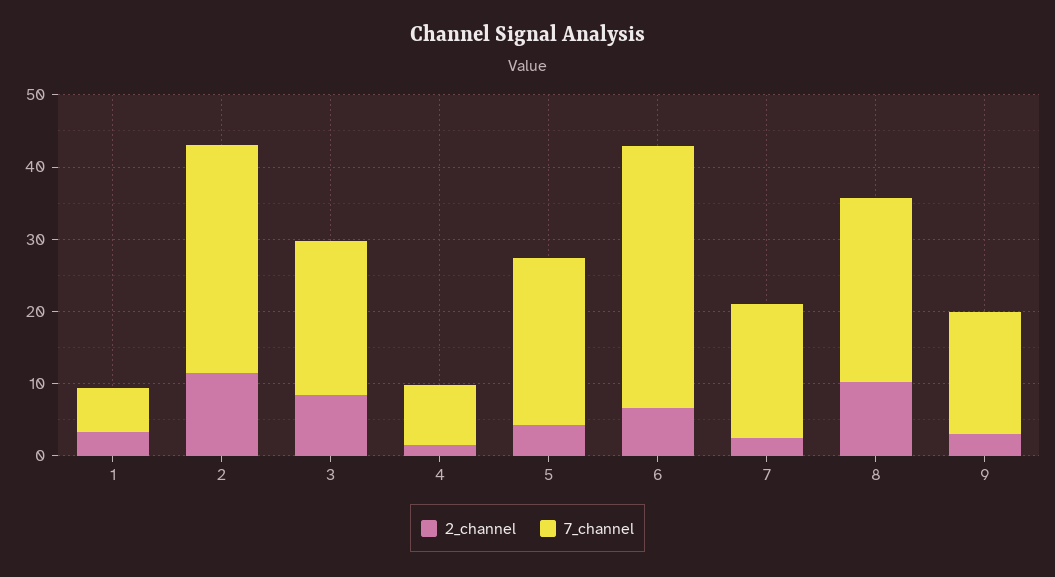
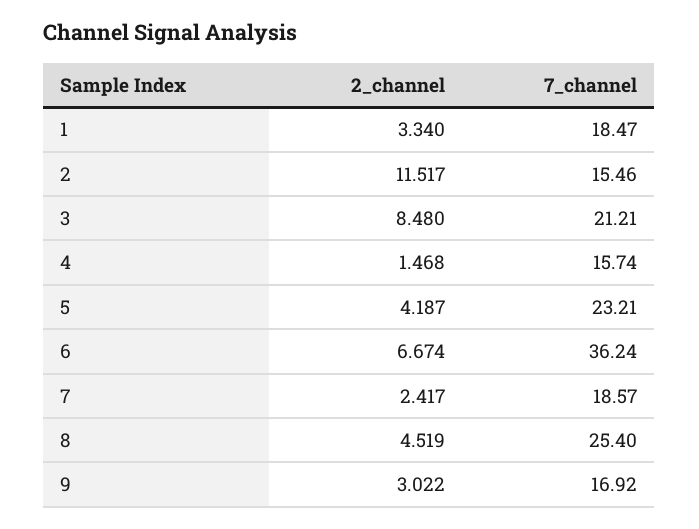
  {
    "2_channel": {
      "1": 3.34,
      "2": 11.517,
      "3": 8.48,
      "4": 1.468,
      "5": 4.187,
      "6": 6.674,
      "7": 2.417,
-     "8": 10,
+     "8": 4.519,
      "9": 3.022
    },
    "7_channel": {
-     "1": 6,
+     "1": 18.47,
-     "2": 32,
+     "2": 15.46,
      "3": 21.21,
-     "4": 8,
+     "4": 15.74,
      "5": 23.21,
      "6": 36.24,
      "7": 18.57,
      "8": 25.4,
      "9": 16.92
    }
  }

